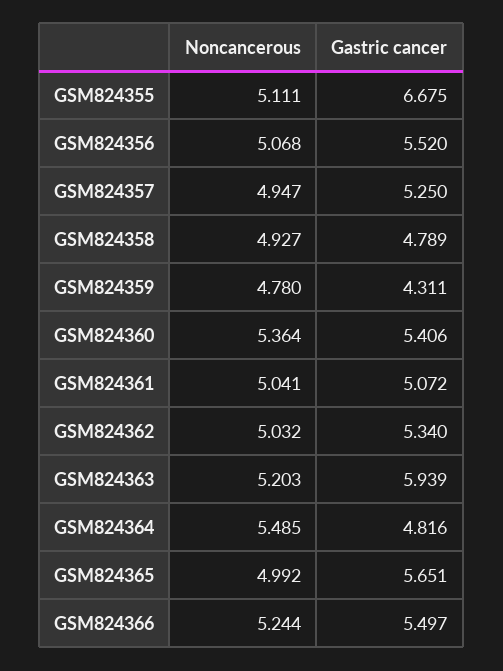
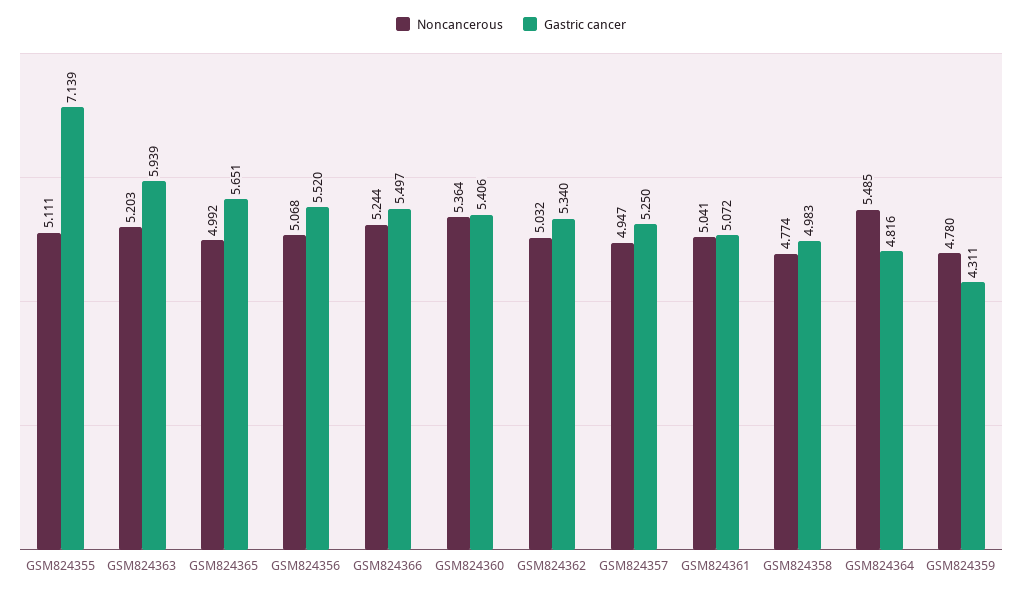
  {
    "Noncancerous": {
      "GSM824355": 5.111,
      "GSM824356": 5.068,
      "GSM824357": 4.947,
-     "GSM824358": 4.927,
+     "GSM824358": 4.774,
      "GSM824359": 4.78,
      "GSM824360": 5.364,
      "GSM824361": 5.041,
      "GSM824362": 5.032,
      "GSM824363": 5.203,
      "GSM824364": 5.485,
      "GSM824365": 4.992,
      "GSM824366": 5.244
    },
    "Gastric cancer": {
-     "GSM824355": 6.675,
+     "GSM824355": 7.139,
      "GSM824356": 5.52,
      "GSM824357": 5.25,
-     "GSM824358": 4.789,
+     "GSM824358": 4.983,
      "GSM824359": 4.311,
      "GSM824360": 5.406,
      "GSM824361": 5.072,
      "GSM824362": 5.34,
      "GSM824363": 5.939,
      "GSM824364": 4.816,
      "GSM824365": 5.651,
      "GSM824366": 5.497
    }
  }

